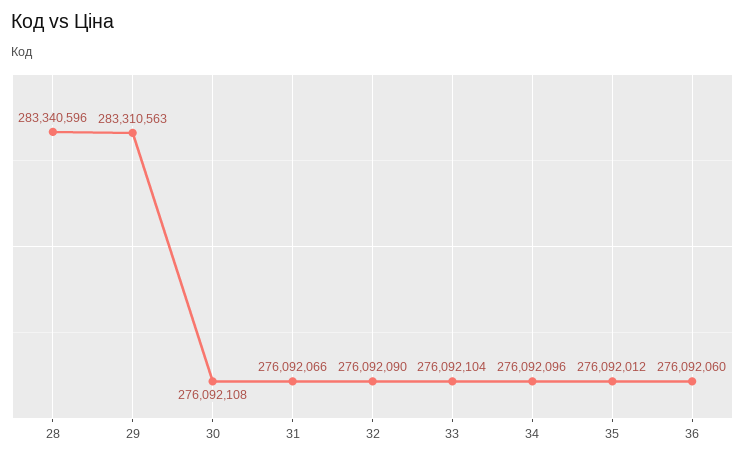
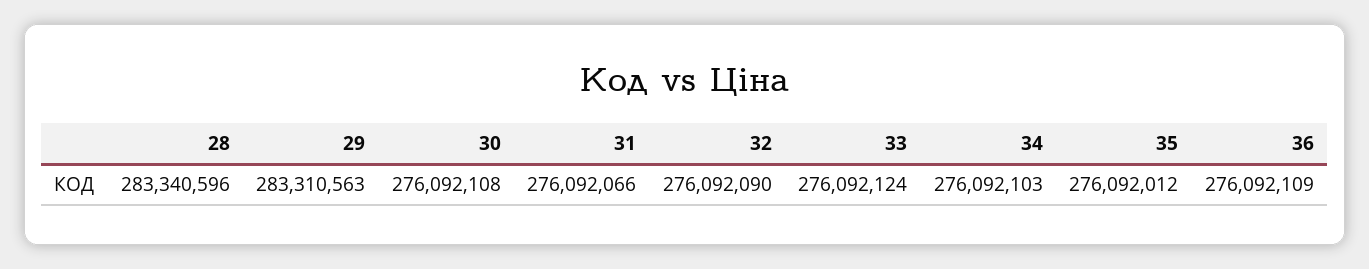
  {
    "28": 283340596,
    "29": 283310563,
    "30": 276092108,
    "31": 276092066,
    "32": 276092090,
-   "33": 276092104,
+   "33": 276092124,
-   "34": 276092096,
+   "34": 276092103,
    "35": 276092012,
-   "36": 276092060
+   "36": 276092109
  }

